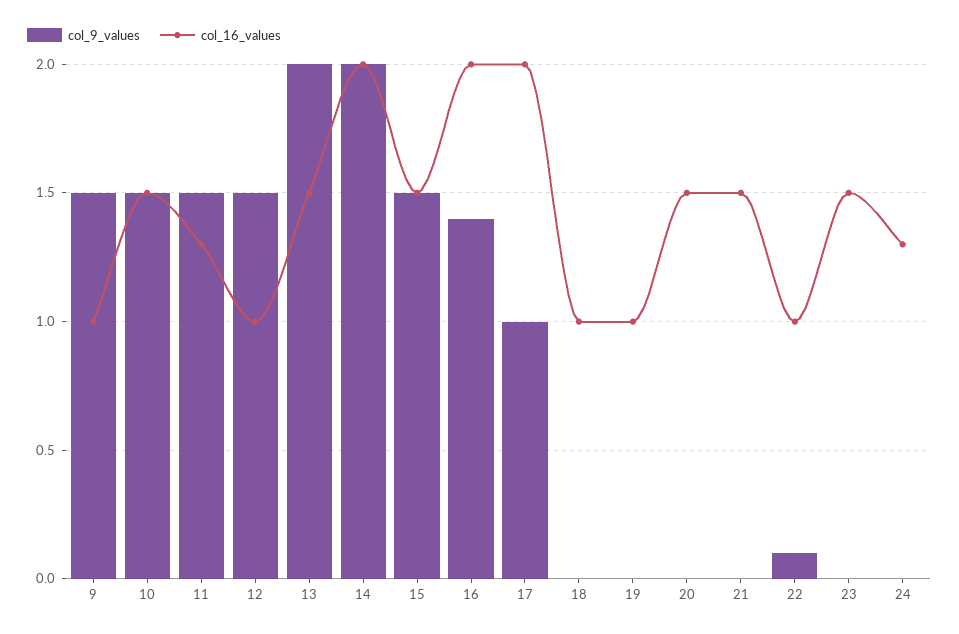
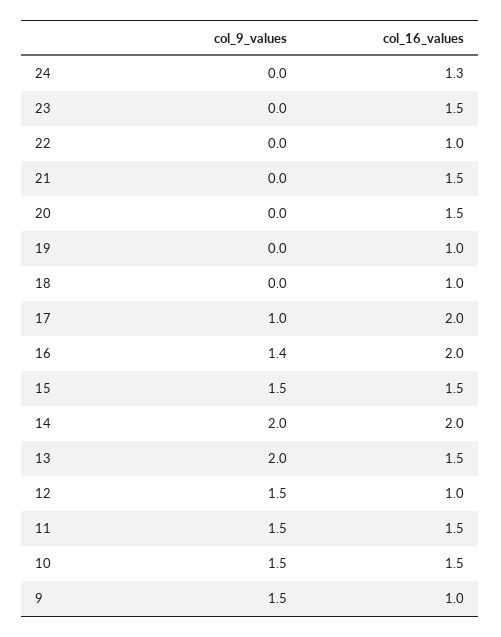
  {
    "col_9_values": {
      "9": 1.5,
      "10": 1.5,
      "11": 1.5,
      "12": 1.5,
      "13": 2,
      "14": 2,
      "15": 1.5,
      "16": 1.4,
      "17": 1,
      "18": 0,
      "19": 0,
      "20": 0,
      "21": 0,
-     "22": 0.1,
+     "22": 0,
      "23": 0,
      "24": 0
    },
    "col_16_values": {
      "9": 1,
      "10": 1.5,
-     "11": 1.3,
+     "11": 1.5,
      "12": 1,
      "13": 1.5,
      "14": 2,
      "15": 1.5,
      "16": 2,
      "17": 2,
      "18": 1,
      "19": 1,
      "20": 1.5,
      "21": 1.5,
      "22": 1,
      "23": 1.5,
      "24": 1.3
    }
  }

